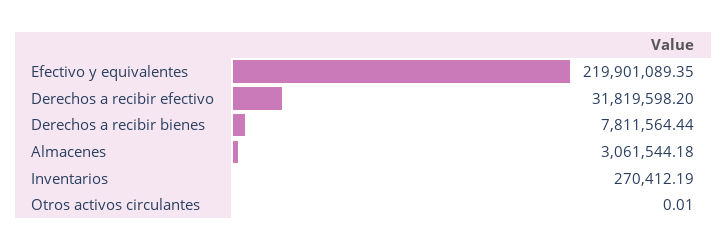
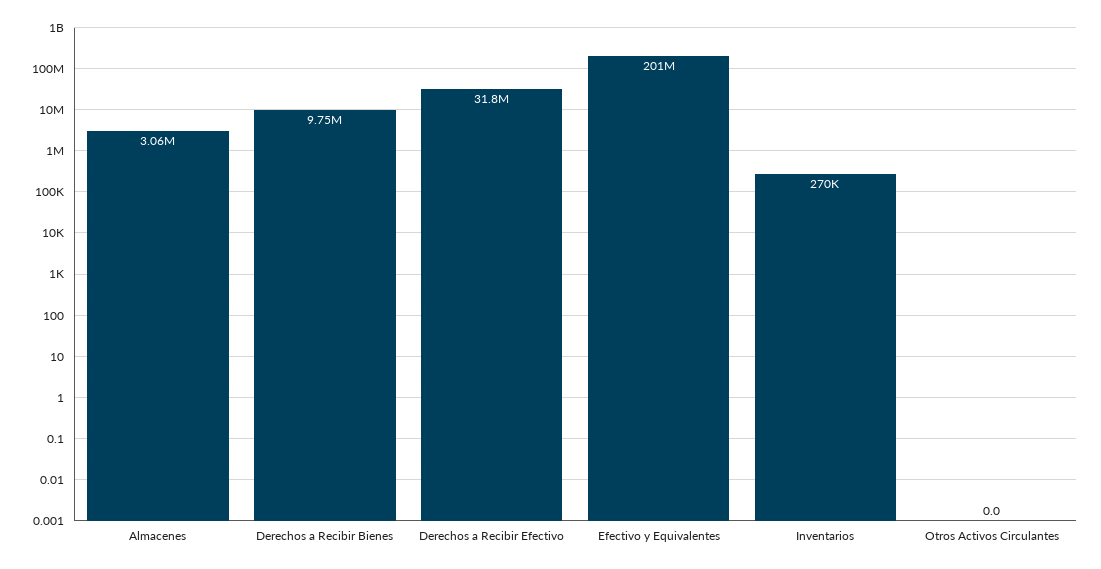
  {
-   "Efectivo y equivalentes": 219901089.35,
+   "Efectivo y equivalentes": 201000000,
    "Derechos a recibir efectivo": 31819598.2,
-   "Derechos a recibir bienes": 7811564.44,
+   "Derechos a recibir bienes": 9750000,
    "Almacenes": 3061544.18,
    "Inventarios": 270412.19,
    "Otros activos circulantes": 0.01
  }

